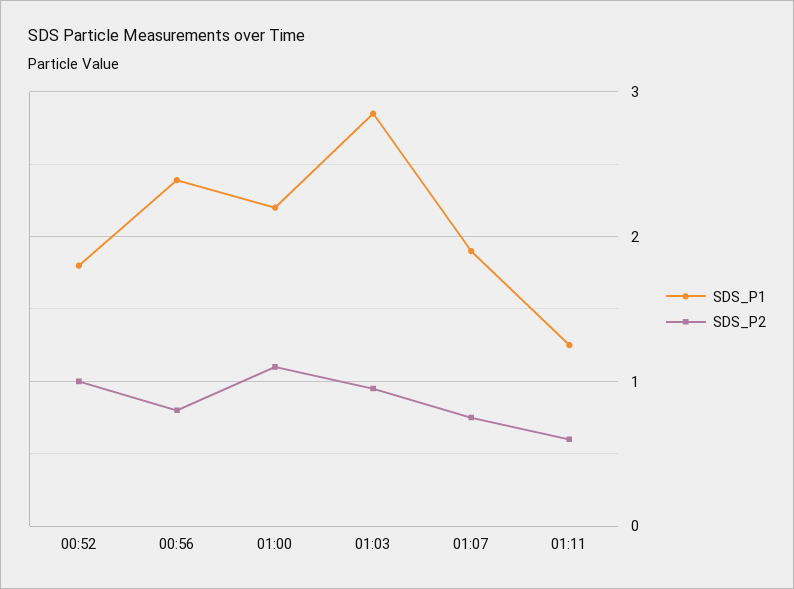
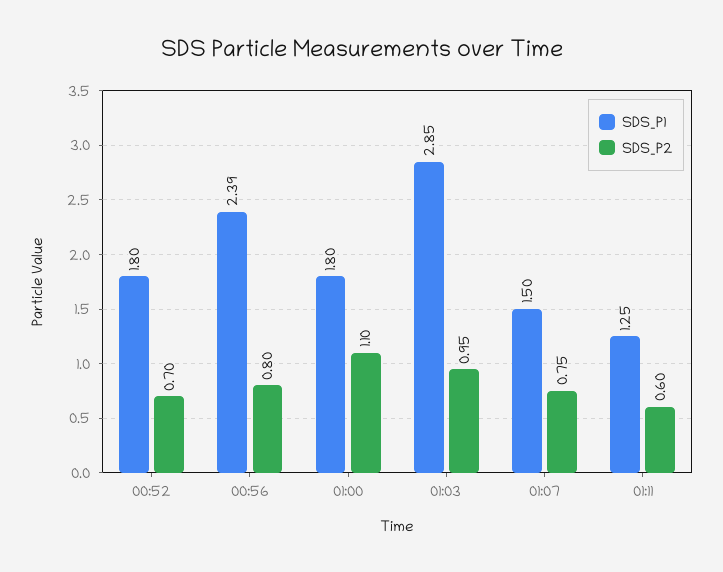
  {
    "SDS_P1": {
      "00:52": 1.8,
      "00:56": 2.39,
-     "01:00": 2.2,
+     "01:00": 1.8,
      "01:03": 2.85,
-     "01:07": 1.9,
+     "01:07": 1.5,
      "01:11": 1.25
    },
    "SDS_P2": {
-     "00:52": 1,
+     "00:52": 0.7,
      "00:56": 0.8,
      "01:00": 1.1,
      "01:03": 0.95,
      "01:07": 0.75,
      "01:11": 0.6
    }
  }

